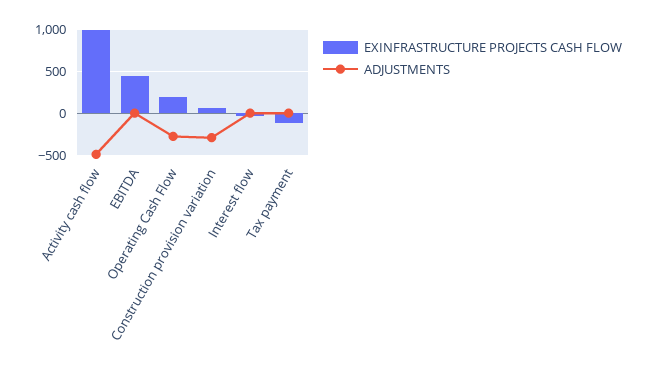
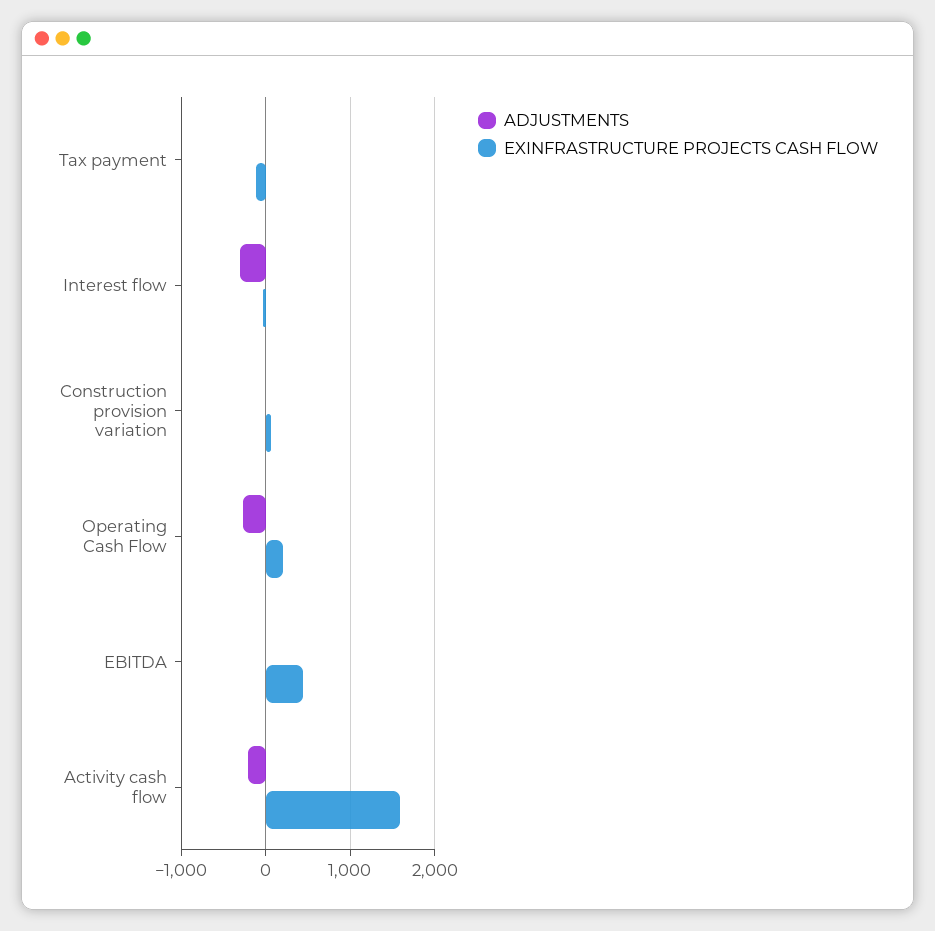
  {
    "EXINFRASTRUCTURE PROJECTS CASH FLOW": {
-     "Activity cash flow": 1000,
+     "Activity cash flow": 1600,
      "EBITDA": 400,
      "Operating Cash Flow": 200,
      "Construction provision variation": 100,
      "Interest flow": 0,
      "Tax payment": -100
    },
    "ADJUSTMENTS": {
-     "Activity cash flow": -500,
+     "Activity cash flow": -200,
      "EBITDA": 0,
      "Operating Cash Flow": -300,
-     "Construction provision variation": -300,
+     "Construction provision variation": 0,
-     "Interest flow": 0,
+     "Interest flow": -300,
      "Tax payment": 0
    }
  }

